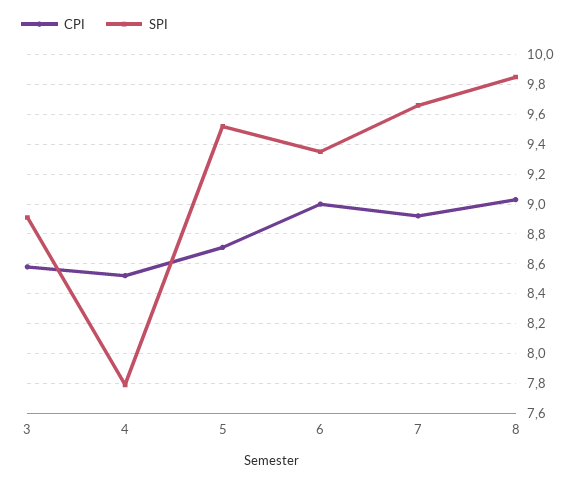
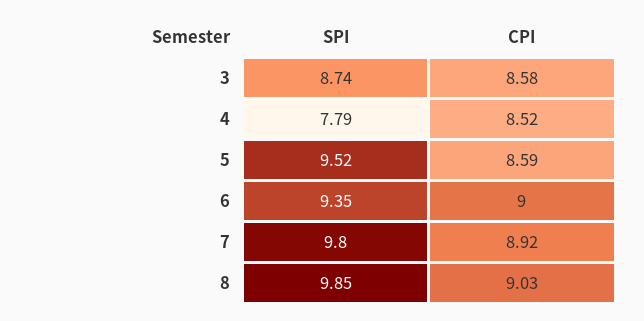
  {
    "CPI": {
      "3": 8.58,
      "4": 8.52,
-     "5": 8.7,
+     "5": 8.59,
      "6": 9,
      "7": 8.92,
      "8": 9.03
    },
    "SPI": {
-     "3": 8.9,
+     "3": 8.74,
      "4": 7.79,
      "5": 9.52,
      "6": 9.35,
-     "7": 9.65,
+     "7": 9.8,
      "8": 9.85
    }
  }

